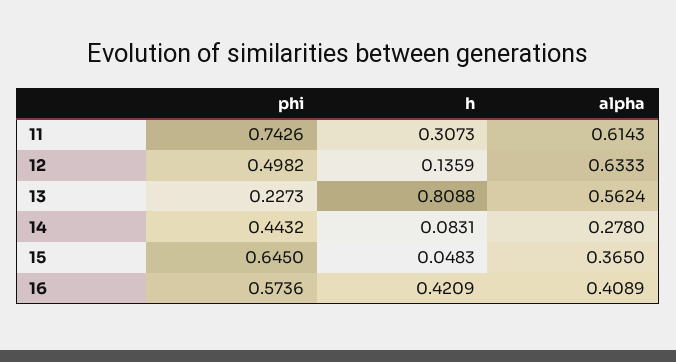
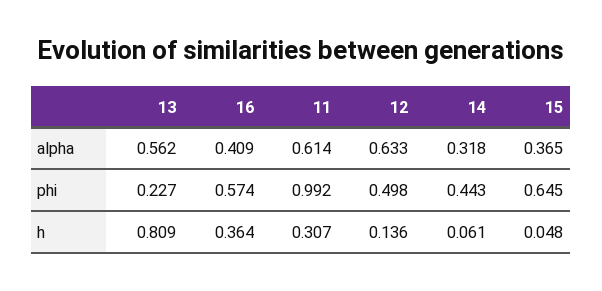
  {
    "phi": {
-     "11": 0.7426,
+     "11": 0.992,
      "12": 0.4982,
      "13": 0.2273,
      "14": 0.4432,
      "15": 0.645,
      "16": 0.5736
    },
    "h": {
      "11": 0.3073,
      "12": 0.1359,
      "13": 0.8088,
-     "14": 0.0831,
+     "14": 0.061,
      "15": 0.0483,
-     "16": 0.4209
+     "16": 0.364
    },
    "alpha": {
      "11": 0.6143,
      "12": 0.6333,
      "13": 0.5624,
-     "14": 0.278,
+     "14": 0.318,
      "15": 0.365,
      "16": 0.4089
    }
  }

